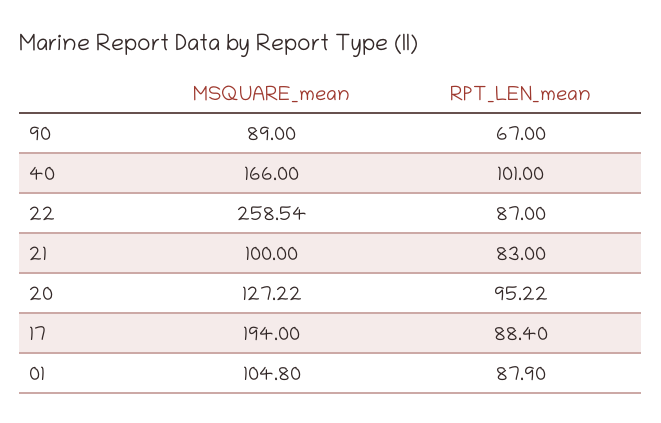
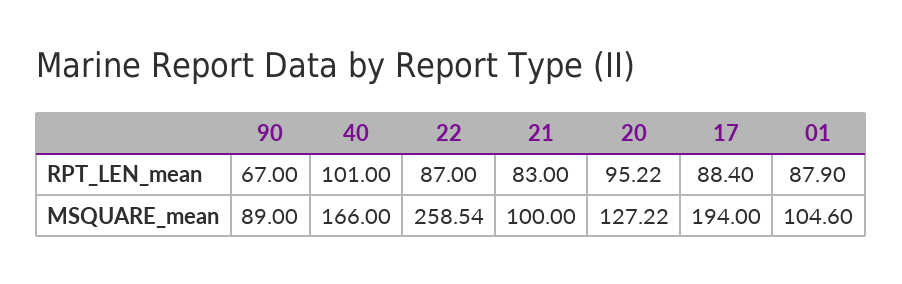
  {
    "MSQUARE_mean": {
      "90": 89,
      "40": 166,
      "22": 258.54,
      "21": 100,
      "20": 127.22,
      "17": 194,
-     "01": 104.8
+     "01": 104.6
    },
    "RPT_LEN_mean": {
      "90": 67,
      "40": 101,
      "22": 87,
      "21": 83,
      "20": 95.22,
      "17": 88.4,
      "01": 87.9
    }
  }

